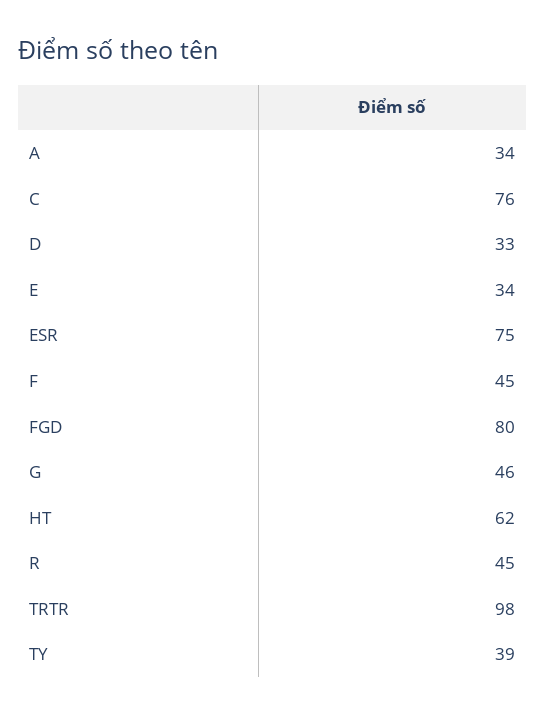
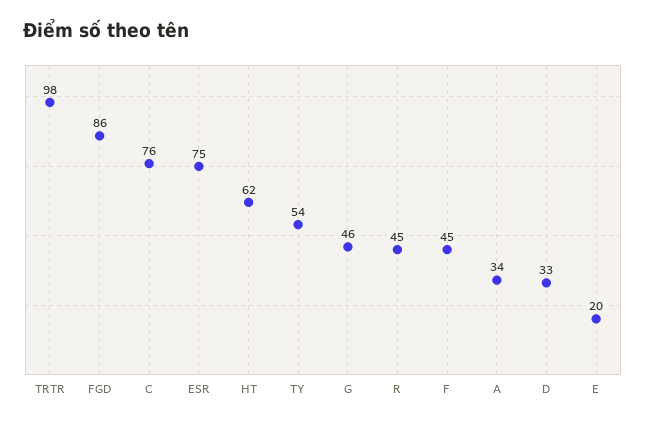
  {
    "A": 34,
    "C": 76,
    "D": 33,
-   "E": 34,
+   "E": 20,
    "ESR": 75,
    "F": 45,
-   "FGD": 80,
+   "FGD": 86,
    "G": 46,
    "HT": 62,
    "R": 45,
    "TRTR": 98,
-   "TY": 39
+   "TY": 54
  }

